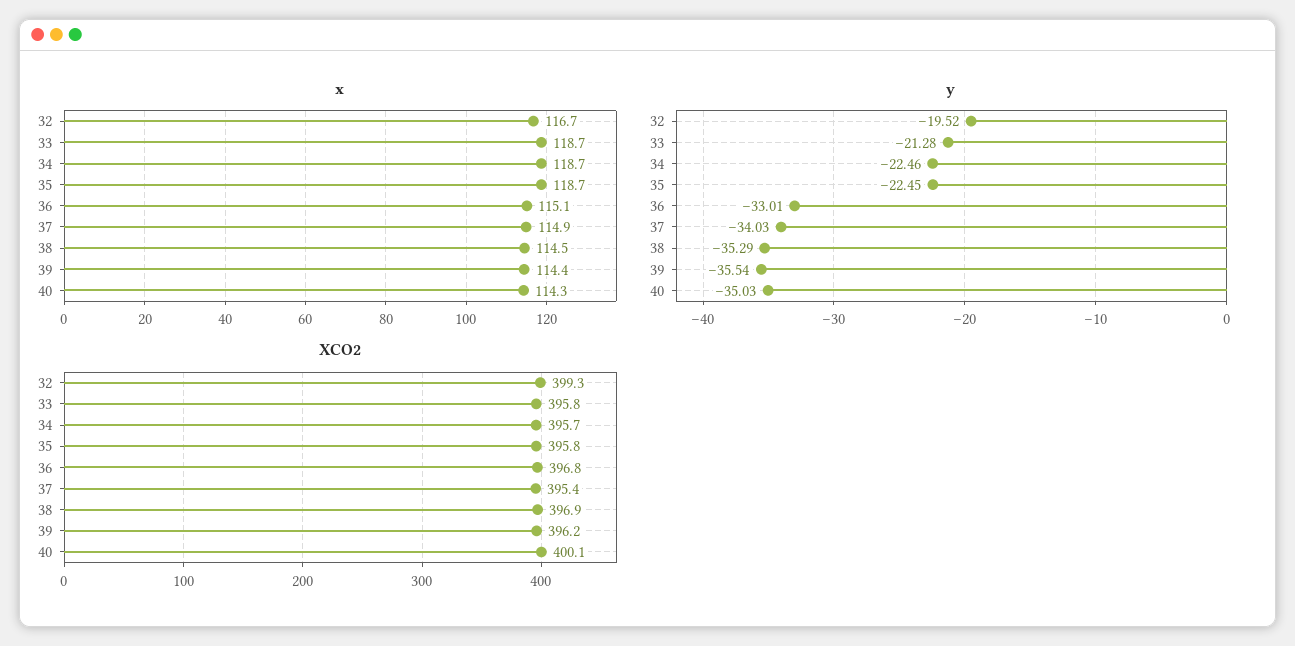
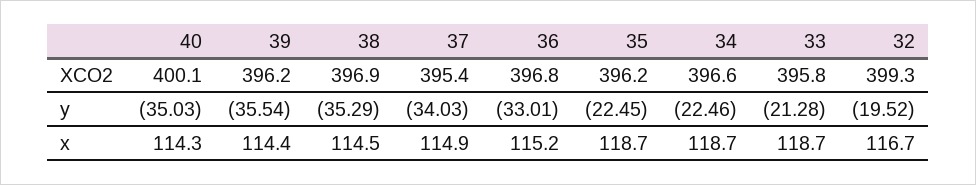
  {
    "x": {
      "32": 116.7,
      "33": 118.7,
      "34": 118.7,
      "35": 118.7,
-     "36": 115.1,
+     "36": 115.2,
      "37": 114.9,
      "38": 114.5,
      "39": 114.4,
      "40": 114.3
    },
    "y": {
      "32": -19.52,
      "33": -21.28,
      "34": -22.46,
      "35": -22.45,
      "36": -33.01,
      "37": -34.03,
      "38": -35.29,
      "39": -35.54,
      "40": -35.03
    },
    "XCO2": {
      "32": 399.3,
      "33": 395.8,
-     "34": 395.7,
+     "34": 396.6,
-     "35": 395.8,
+     "35": 396.2,
      "36": 396.8,
      "37": 395.4,
      "38": 396.9,
      "39": 396.2,
      "40": 400.1
    }
  }

